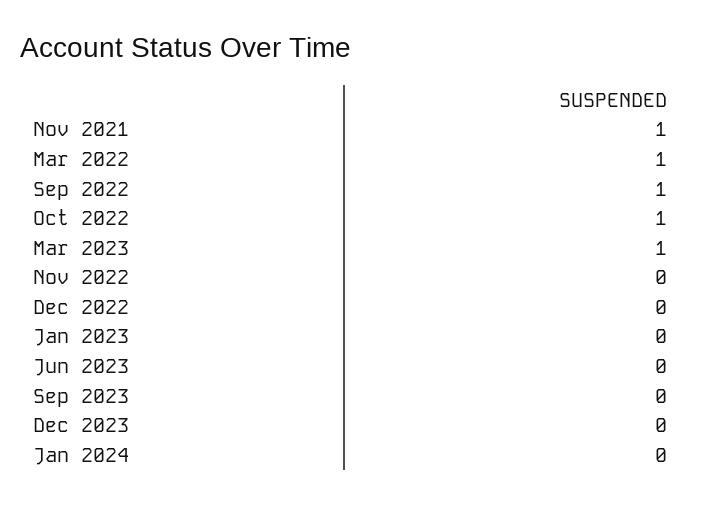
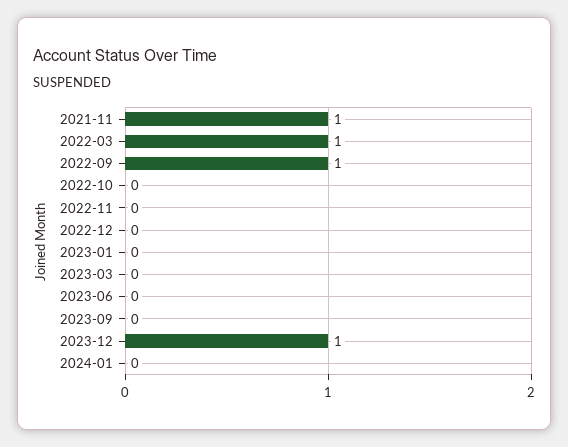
  {
    "Nov 2021": 1,
    "Mar 2022": 1,
    "Sep 2022": 1,
-   "Oct 2022": 1,
+   "Oct 2022": 0,
-   "Mar 2023": 1,
+   "Mar 2023": 0,
    "Nov 2022": 0,
    "Dec 2022": 0,
    "Jan 2023": 0,
    "Jun 2023": 0,
    "Sep 2023": 0,
-   "Dec 2023": 0,
+   "Dec 2023": 1,
    "Jan 2024": 0
  }

